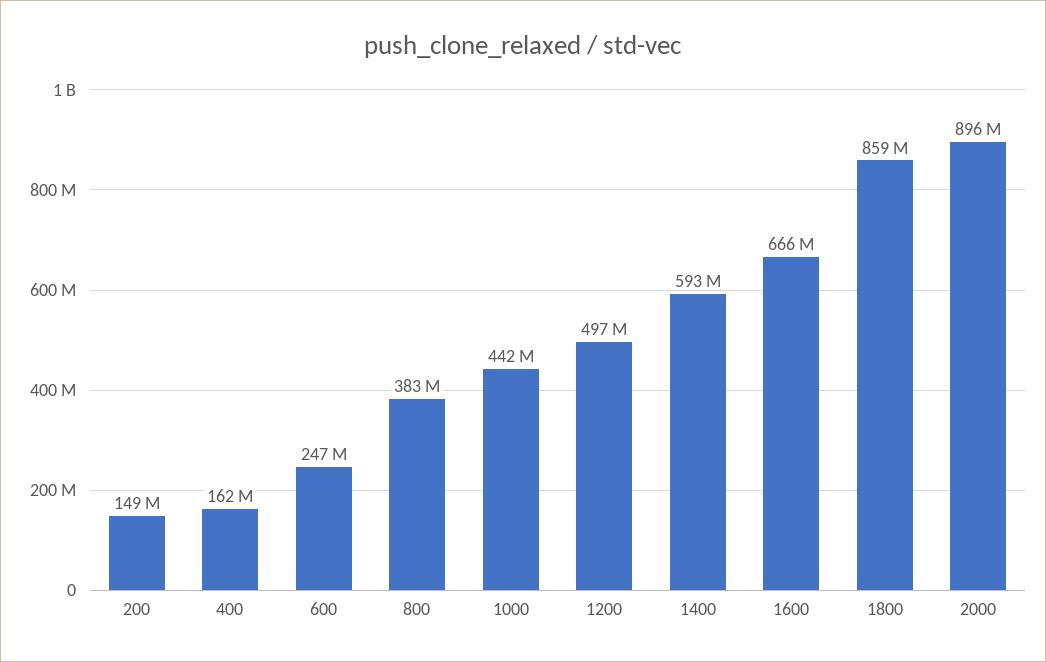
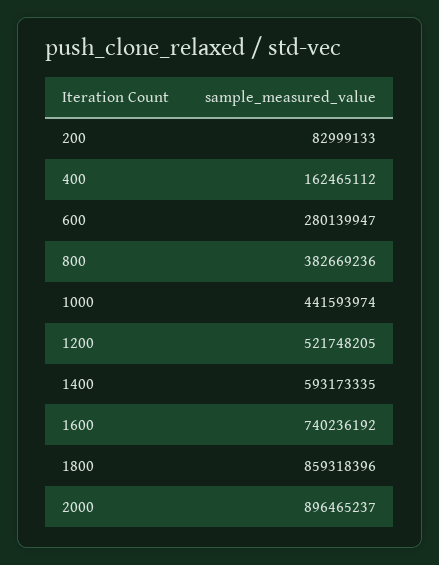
  {
-   "200": 149000000,
+   "200": 82999133,
    "400": 162465112,
-   "600": 247000000,
+   "600": 280139947,
    "800": 382669236,
    "1000": 441593974,
-   "1200": 497000000,
+   "1200": 521748205,
    "1400": 593173335,
-   "1600": 666000000,
+   "1600": 740236192,
    "1800": 859318396,
    "2000": 896465237
  }

